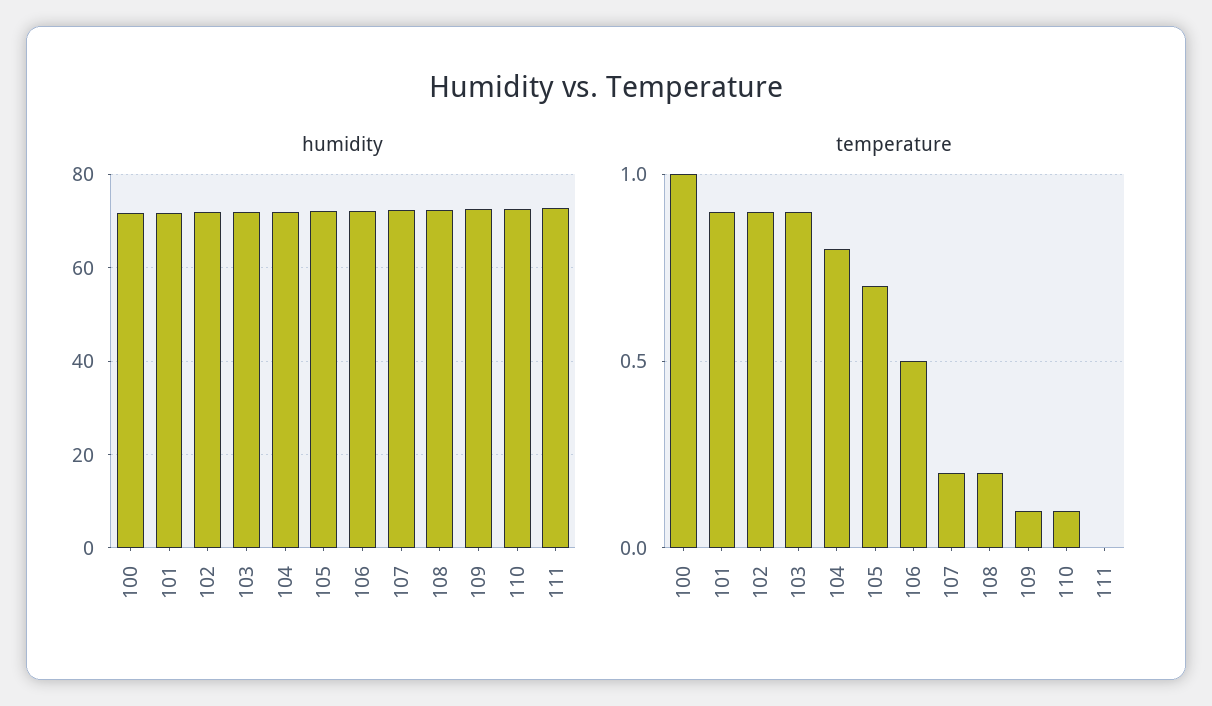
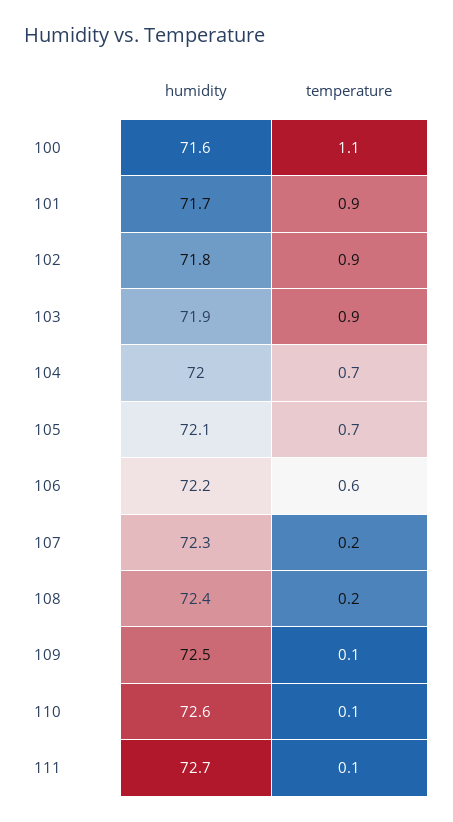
  {
    "humidity": {
      "100": 71.6,
      "101": 71.7,
      "102": 71.8,
      "103": 71.9,
      "104": 72,
      "105": 72.1,
      "106": 72.2,
      "107": 72.3,
      "108": 72.4,
      "109": 72.5,
      "110": 72.6,
      "111": 72.7
    },
    "temperature": {
-     "100": 1,
+     "100": 1.1,
      "101": 0.9,
      "102": 0.9,
      "103": 0.9,
-     "104": 0.8,
+     "104": 0.7,
      "105": 0.7,
-     "106": 0.5,
+     "106": 0.6,
      "107": 0.2,
      "108": 0.2,
      "109": 0.1,
      "110": 0.1,
-     "111": 0
+     "111": 0.1
    }
  }

